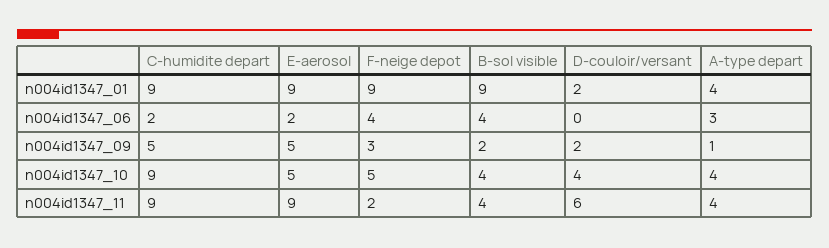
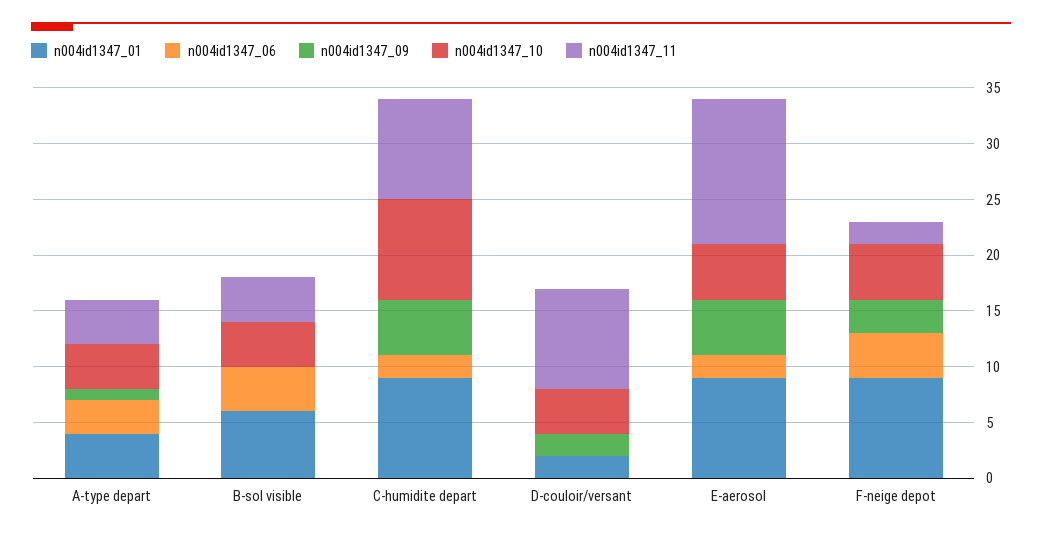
  {
    "n004id1347_01": {
      "C-humidite depart": 9,
      "E-aerosol": 9,
      "F-neige depot": 9,
-     "B-sol visible": 9,
+     "B-sol visible": 6,
      "D-couloir/versant": 2,
      "A-type depart": 4
    },
    "n004id1347_06": {
      "C-humidite depart": 2,
      "E-aerosol": 2,
      "F-neige depot": 4,
      "B-sol visible": 4,
      "D-couloir/versant": 0,
      "A-type depart": 3
    },
    "n004id1347_09": {
      "C-humidite depart": 5,
      "E-aerosol": 5,
      "F-neige depot": 3,
-     "B-sol visible": 2,
+     "B-sol visible": 0,
      "D-couloir/versant": 2,
      "A-type depart": 1
    },
    "n004id1347_10": {
      "C-humidite depart": 9,
      "E-aerosol": 5,
      "F-neige depot": 5,
      "B-sol visible": 4,
      "D-couloir/versant": 4,
      "A-type depart": 4
    },
    "n004id1347_11": {
      "C-humidite depart": 9,
-     "E-aerosol": 9,
+     "E-aerosol": 13,
      "F-neige depot": 2,
      "B-sol visible": 4,
-     "D-couloir/versant": 6,
+     "D-couloir/versant": 9,
      "A-type depart": 4
    }
  }

